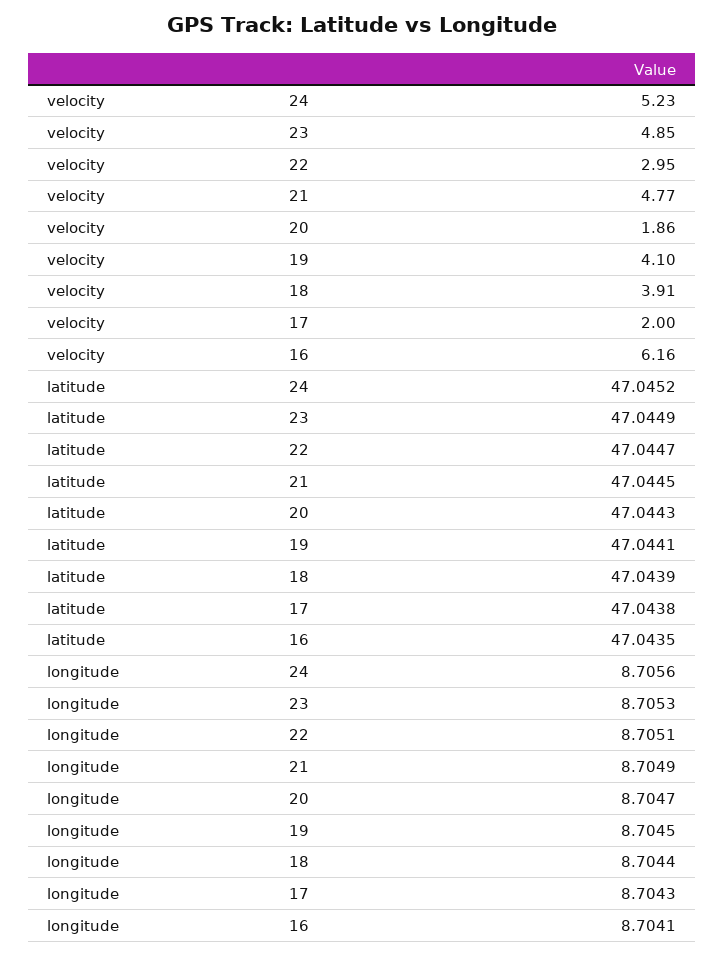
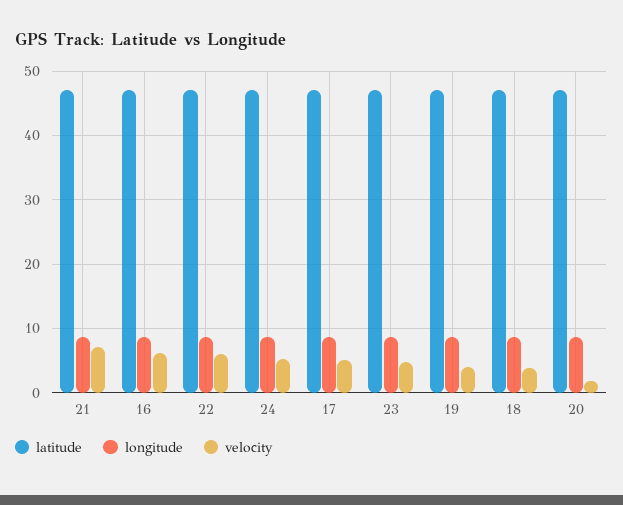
  {
    "velocity": {
      "24": 5.23,
      "23": 4.85,
-     "22": 2.95,
+     "22": 6,
-     "21": 4.77,
+     "21": 7,
      "20": 1.86,
      "19": 4.1,
      "18": 3.91,
-     "17": 2,
+     "17": 5,
      "16": 6.16
    },
    "latitude": {
      "24": 47.0452,
      "23": 47.0449,
      "22": 47.0447,
      "21": 47.0445,
      "20": 47.0443,
      "19": 47.0441,
      "18": 47.0439,
      "17": 47.0438,
      "16": 47.0435
    },
    "longitude": {
      "24": 8.7056,
      "23": 8.7053,
      "22": 8.7051,
      "21": 8.7049,
      "20": 8.7047,
      "19": 8.7045,
      "18": 8.7044,
      "17": 8.7043,
      "16": 8.7041
    }
  }

